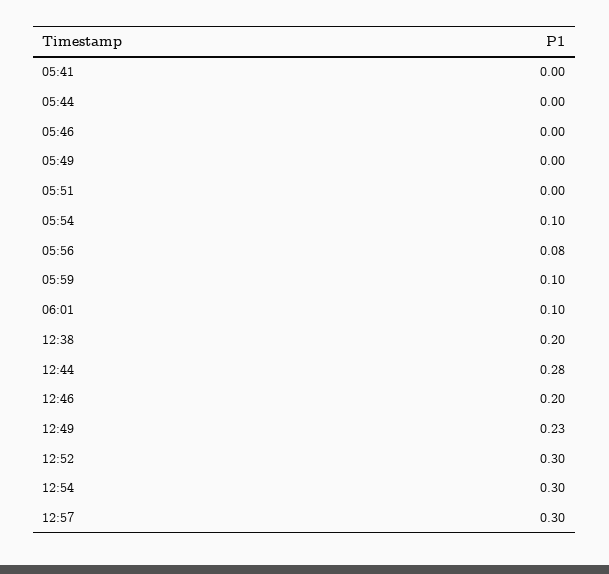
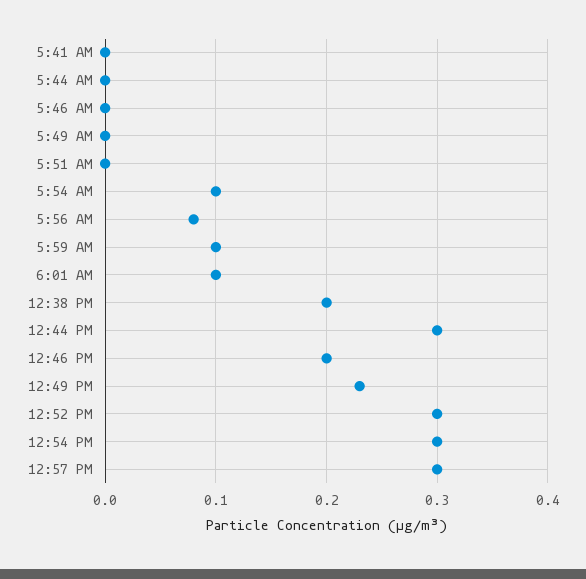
  {
    "05:41": 0,
    "05:44": 0,
    "05:46": 0,
    "05:49": 0,
    "05:51": 0,
    "05:54": 0.1,
    "05:56": 0.08,
    "05:59": 0.1,
    "06:01": 0.1,
    "12:38": 0.2,
-   "12:44": 0.28,
+   "12:44": 0.3,
    "12:46": 0.2,
    "12:49": 0.23,
    "12:52": 0.3,
    "12:54": 0.3,
    "12:57": 0.3
  }

